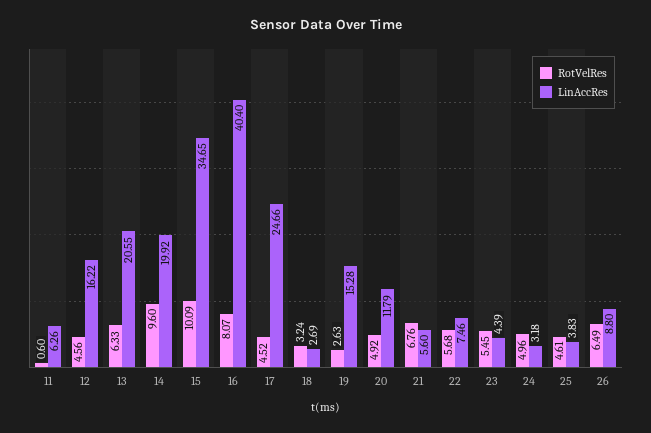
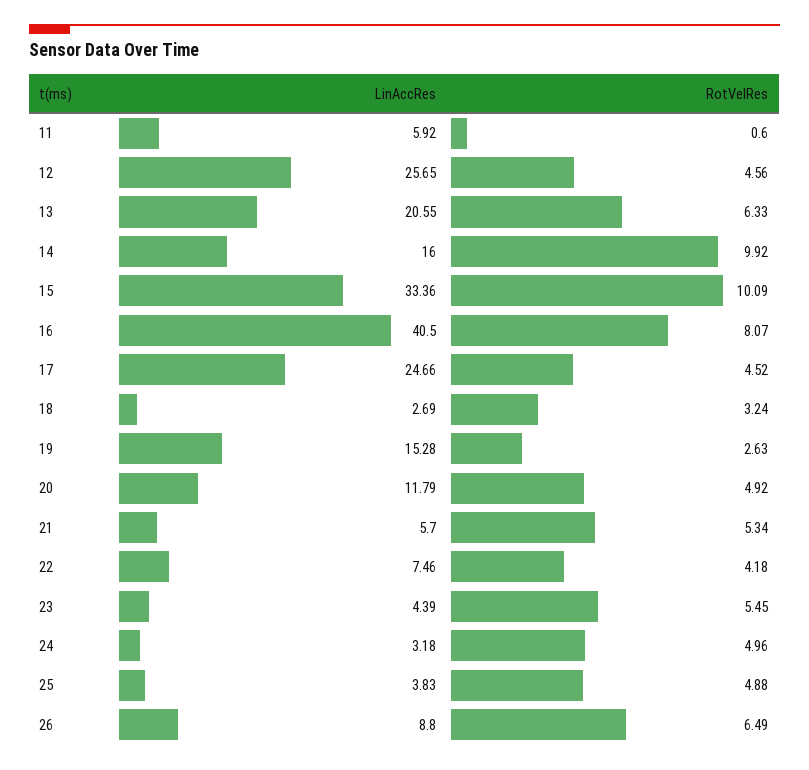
  {
    "RotVelRes": {
      "11": 0.6,
      "12": 4.56,
      "13": 6.33,
-     "14": 9.6,
+     "14": 9.92,
      "15": 10.09,
      "16": 8.07,
      "17": 4.52,
      "18": 3.24,
      "19": 2.63,
      "20": 4.92,
-     "21": 6.76,
+     "21": 5.34,
-     "22": 5.68,
+     "22": 4.18,
      "23": 5.45,
      "24": 4.96,
-     "25": 4.61,
+     "25": 4.88,
      "26": 6.49
    },
    "LinAccRes": {
-     "11": 6.26,
+     "11": 5.92,
-     "12": 16.22,
+     "12": 25.65,
      "13": 20.55,
-     "14": 19.92,
+     "14": 16,
-     "15": 34.65,
+     "15": 33.36,
-     "16": 40.4,
+     "16": 40.5,
      "17": 24.66,
      "18": 2.69,
      "19": 15.28,
      "20": 11.79,
-     "21": 5.6,
+     "21": 5.7,
      "22": 7.46,
      "23": 4.39,
      "24": 3.18,
      "25": 3.83,
      "26": 8.8
    }
  }

